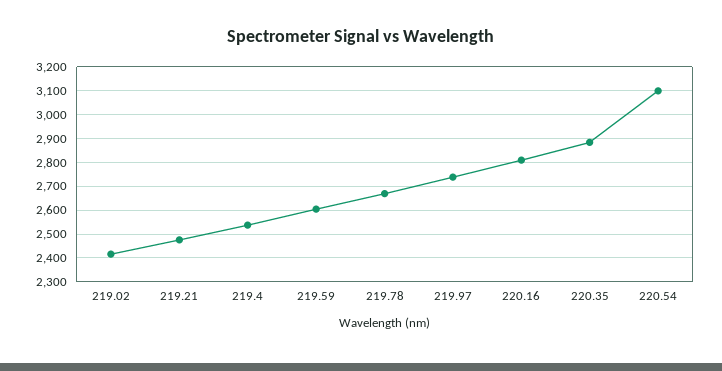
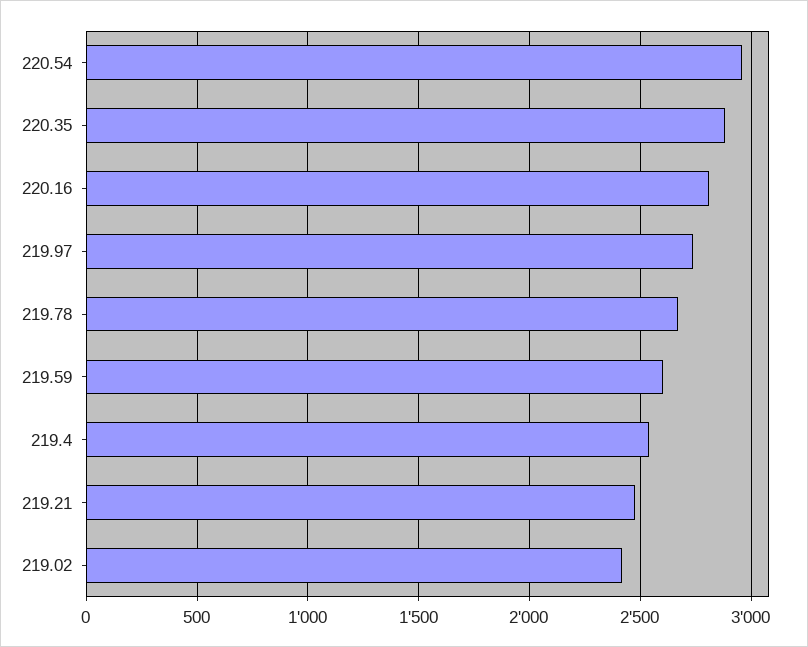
  {
    "219.02": 2400,
    "219.21": 2500,
    "219.4": 2550,
    "219.59": 2600,
    "219.78": 2650,
    "219.97": 2750,
    "220.16": 2800,
    "220.35": 2900,
-   "220.54": 3100
+   "220.54": 2950
  }

